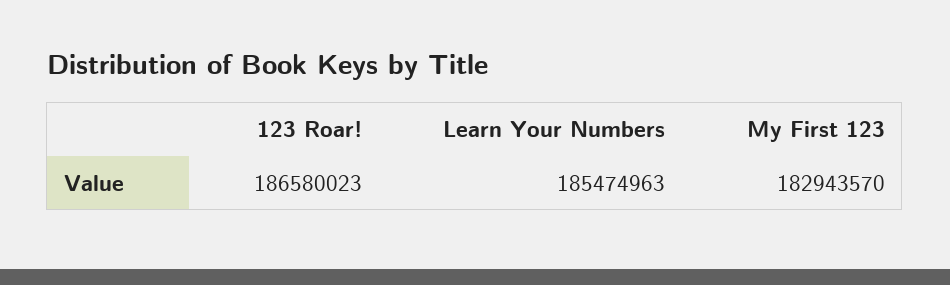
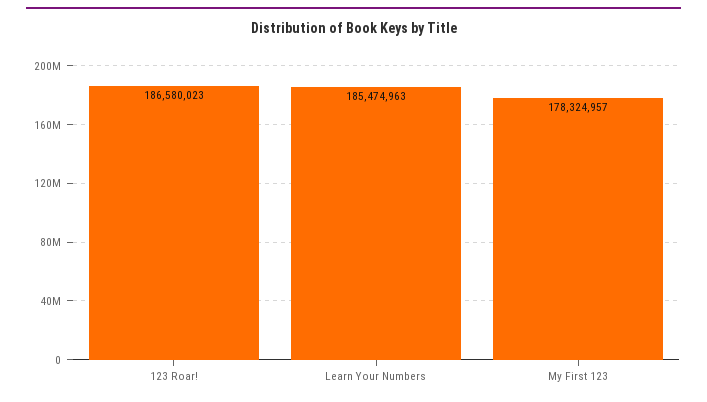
  {
    "123 Roar!": 186580023,
    "Learn Your Numbers": 185474963,
-   "My First 123": 182943570
+   "My First 123": 178324957
  }

